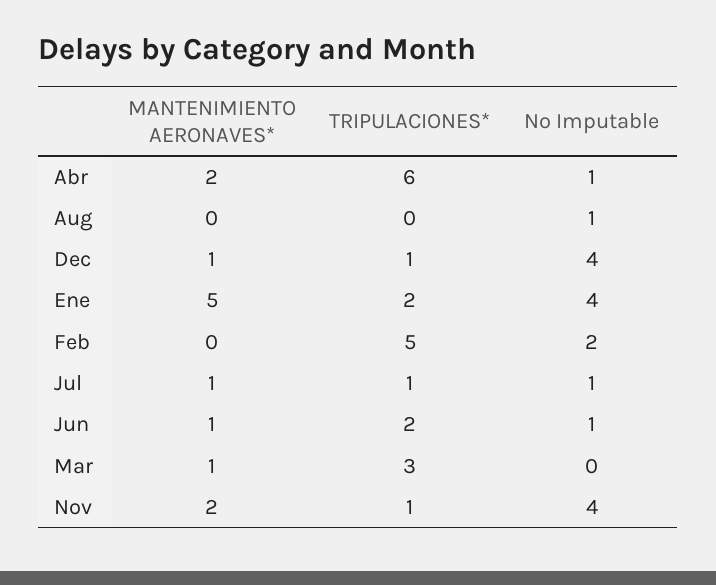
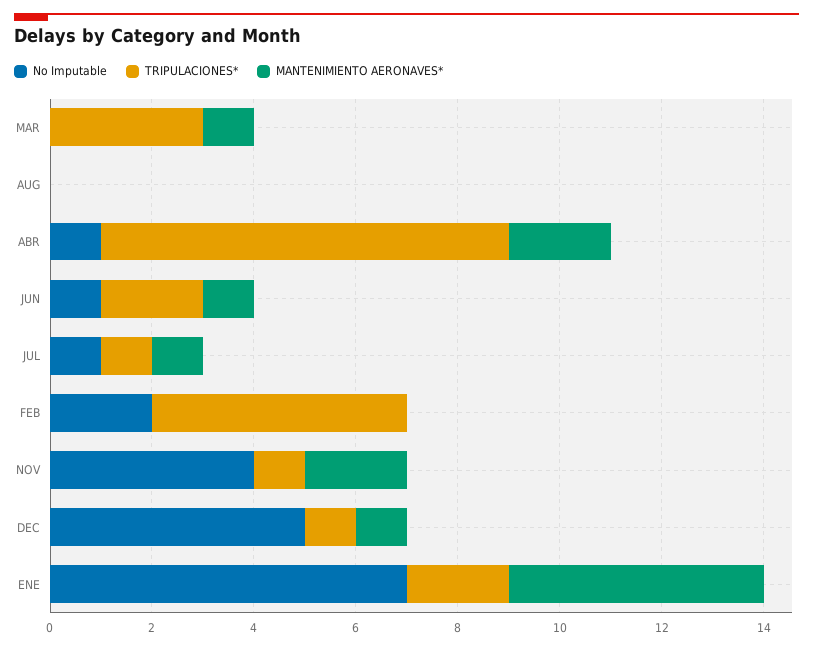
  {
    "MANTENIMIENTO AERONAVES*": {
      "Abr": 2,
      "Aug": 0,
      "Dec": 1,
      "Ene": 5,
      "Feb": 0,
      "Jul": 1,
      "Jun": 1,
      "Mar": 1,
      "Nov": 2
    },
    "TRIPULACIONES*": {
-     "Abr": 6,
+     "Abr": 8,
      "Aug": 0,
      "Dec": 1,
      "Ene": 2,
      "Feb": 5,
      "Jul": 1,
      "Jun": 2,
      "Mar": 3,
      "Nov": 1
    },
    "No Imputable": {
      "Abr": 1,
-     "Aug": 1,
+     "Aug": 0,
-     "Dec": 4,
+     "Dec": 5,
-     "Ene": 4,
+     "Ene": 7,
      "Feb": 2,
      "Jul": 1,
      "Jun": 1,
      "Mar": 0,
      "Nov": 4
    }
  }

